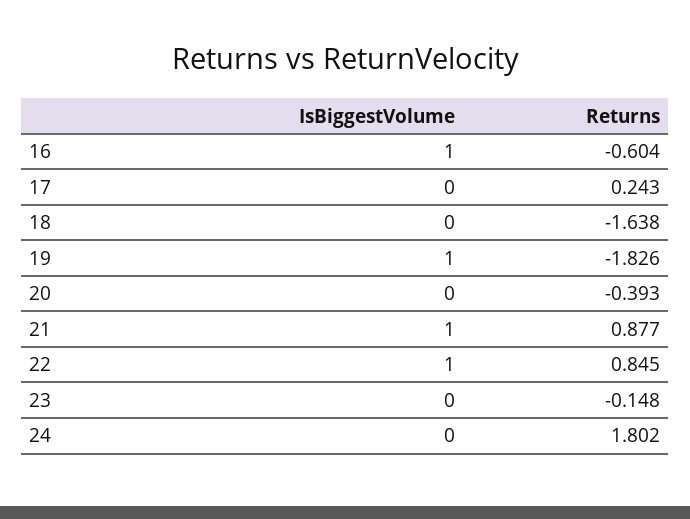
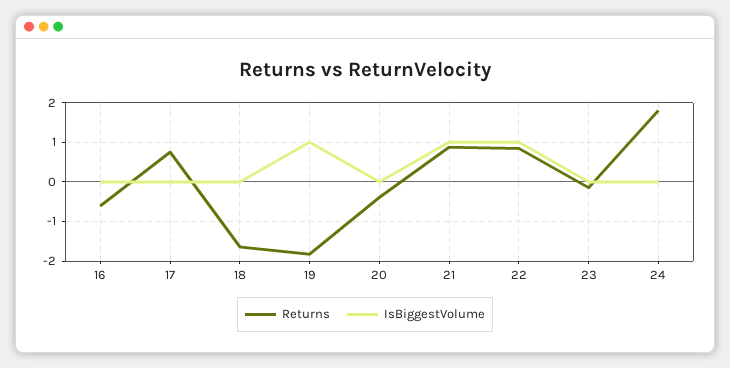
  {
    "IsBiggestVolume": {
-     "16": 1,
+     "16": 0,
      "17": 0,
      "18": 0,
      "19": 1,
      "20": 0,
      "21": 1,
      "22": 1,
      "23": 0,
      "24": 0
    },
    "Returns": {
      "16": -0.604,
-     "17": 0.243,
+     "17": 0.8,
      "18": -1.638,
      "19": -1.826,
      "20": -0.393,
      "21": 0.877,
      "22": 0.845,
      "23": -0.148,
      "24": 1.802
    }
  }

